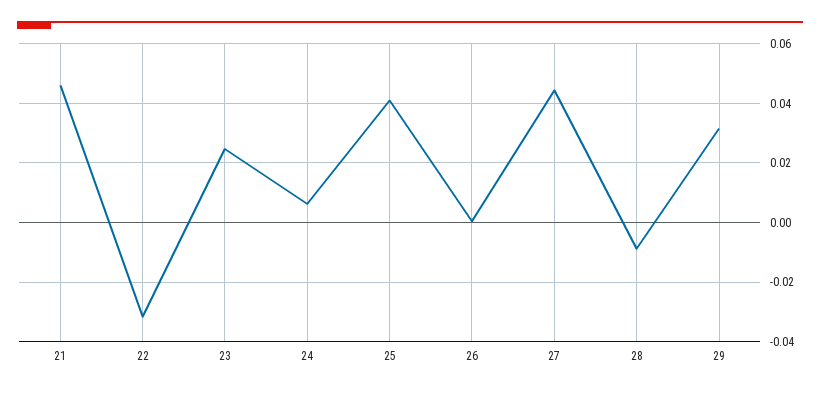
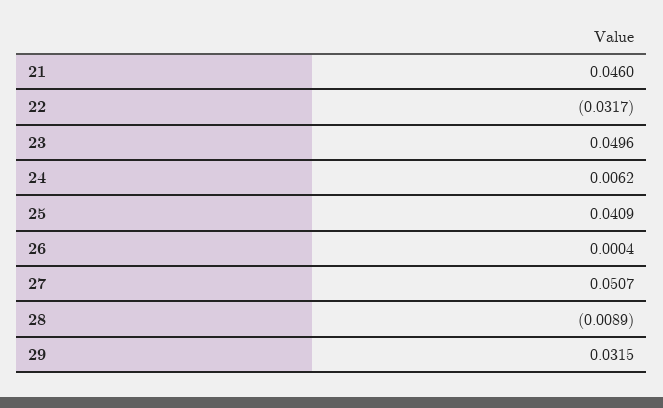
  {
    "21": 0.046,
    "22": -0.0317,
-   "23": 0.025,
+   "23": 0.0496,
    "24": 0.0062,
    "25": 0.0409,
    "26": 0.0004,
-   "27": 0.045,
+   "27": 0.0507,
    "28": -0.0089,
    "29": 0.0315
  }

